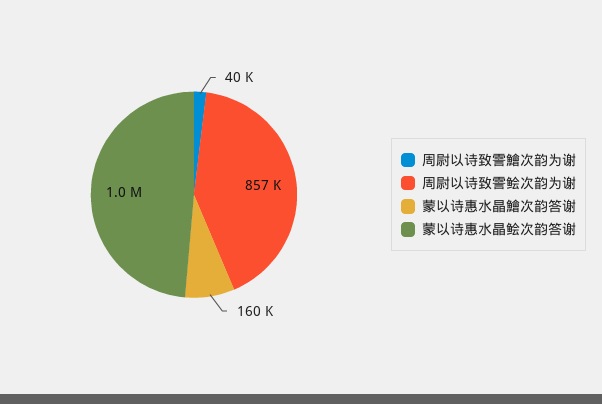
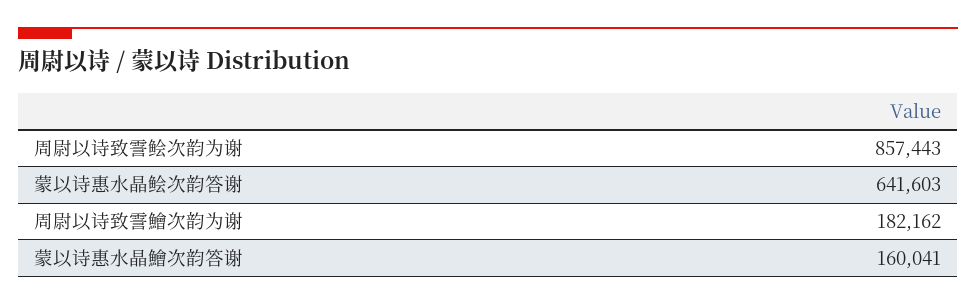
  {
-   "周尉以诗致霅鱠次韵为谢": 40000,
+   "周尉以诗致霅鱠次韵为谢": 182162,
    "周尉以诗致霅鲙次韵为谢": 857443,
    "蒙以诗惠水晶鱠次韵答谢": 160041,
-   "蒙以诗惠水晶鲙次韵答谢": 1000000
+   "蒙以诗惠水晶鲙次韵答谢": 641603
  }

